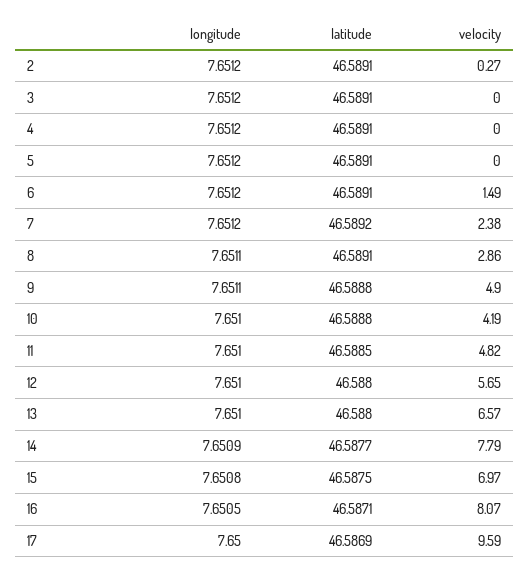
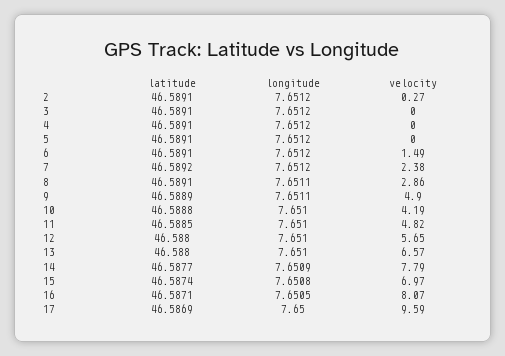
  {
    "longitude": {
      "2": 7.6512,
      "3": 7.6512,
      "4": 7.6512,
      "5": 7.6512,
      "6": 7.6512,
      "7": 7.6512,
      "8": 7.6511,
      "9": 7.6511,
      "10": 7.651,
      "11": 7.651,
      "12": 7.651,
      "13": 7.651,
      "14": 7.6509,
      "15": 7.6508,
      "16": 7.6505,
      "17": 7.65
    },
    "latitude": {
      "2": 46.5891,
      "3": 46.5891,
      "4": 46.5891,
      "5": 46.5891,
      "6": 46.5891,
      "7": 46.5892,
      "8": 46.5891,
-     "9": 46.5888,
+     "9": 46.5889,
      "10": 46.5888,
      "11": 46.5885,
      "12": 46.588,
      "13": 46.588,
      "14": 46.5877,
-     "15": 46.5875,
+     "15": 46.5874,
      "16": 46.5871,
      "17": 46.5869
    },
    "velocity": {
      "2": 0.27,
      "3": 0,
      "4": 0,
      "5": 0,
      "6": 1.49,
      "7": 2.38,
      "8": 2.86,
      "9": 4.9,
      "10": 4.19,
      "11": 4.82,
      "12": 5.65,
      "13": 6.57,
      "14": 7.79,
      "15": 6.97,
      "16": 8.07,
      "17": 9.59
    }
  }

